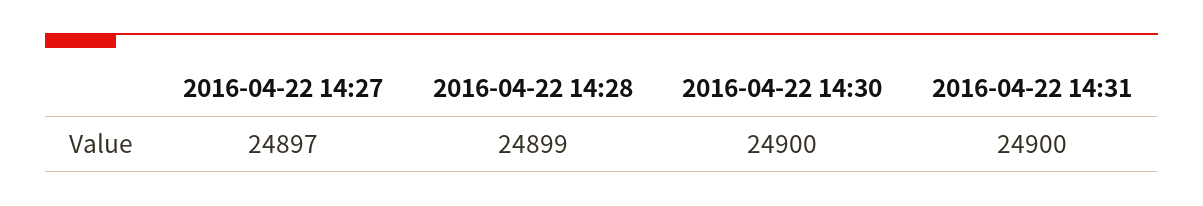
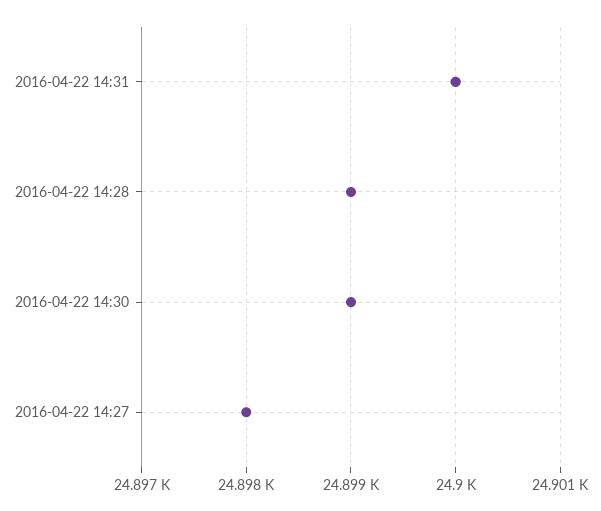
  {
-   "2016-04-22 14:27": 24897,
+   "2016-04-22 14:27": 24898,
    "2016-04-22 14:28": 24899,
-   "2016-04-22 14:30": 24900,
+   "2016-04-22 14:30": 24899,
    "2016-04-22 14:31": 24900
  }

